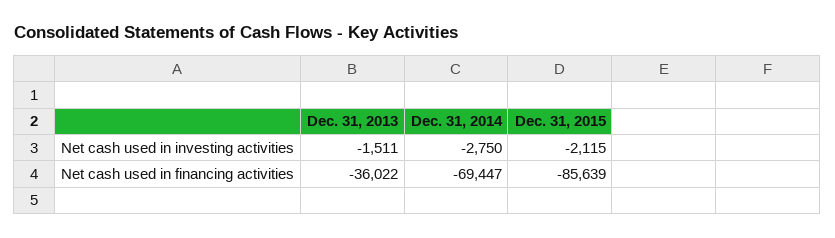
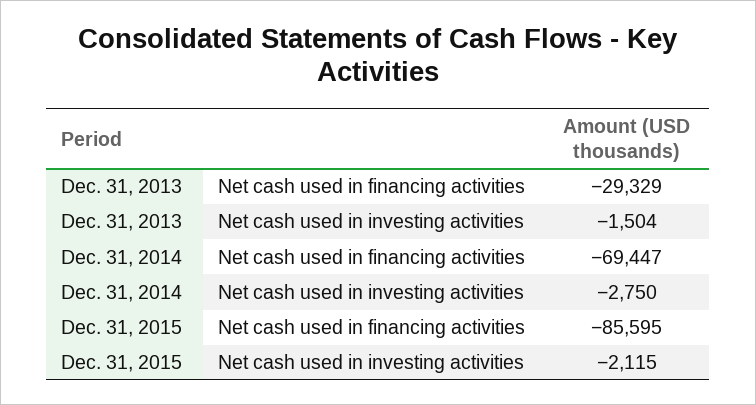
  {
    "Dec. 31, 2013": {
-     "Net cash used in investing activities": -1511,
+     "Net cash used in investing activities": -1504,
-     "Net cash used in financing activities": -36022
+     "Net cash used in financing activities": -29329
    },
    "Dec. 31, 2014": {
      "Net cash used in investing activities": -2750,
      "Net cash used in financing activities": -69447
    },
    "Dec. 31, 2015": {
      "Net cash used in investing activities": -2115,
-     "Net cash used in financing activities": -85639
+     "Net cash used in financing activities": -85595
    }
  }

